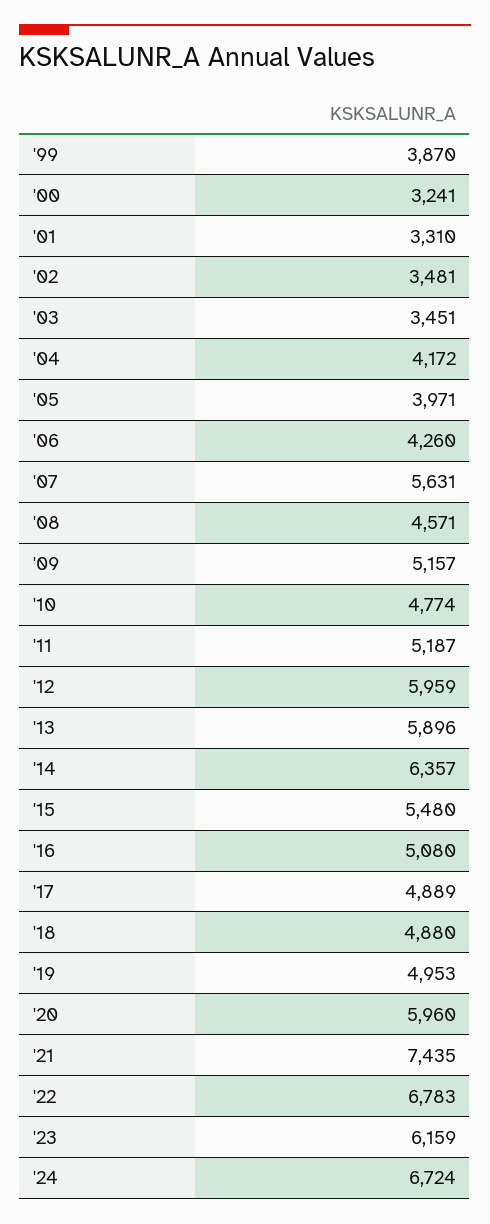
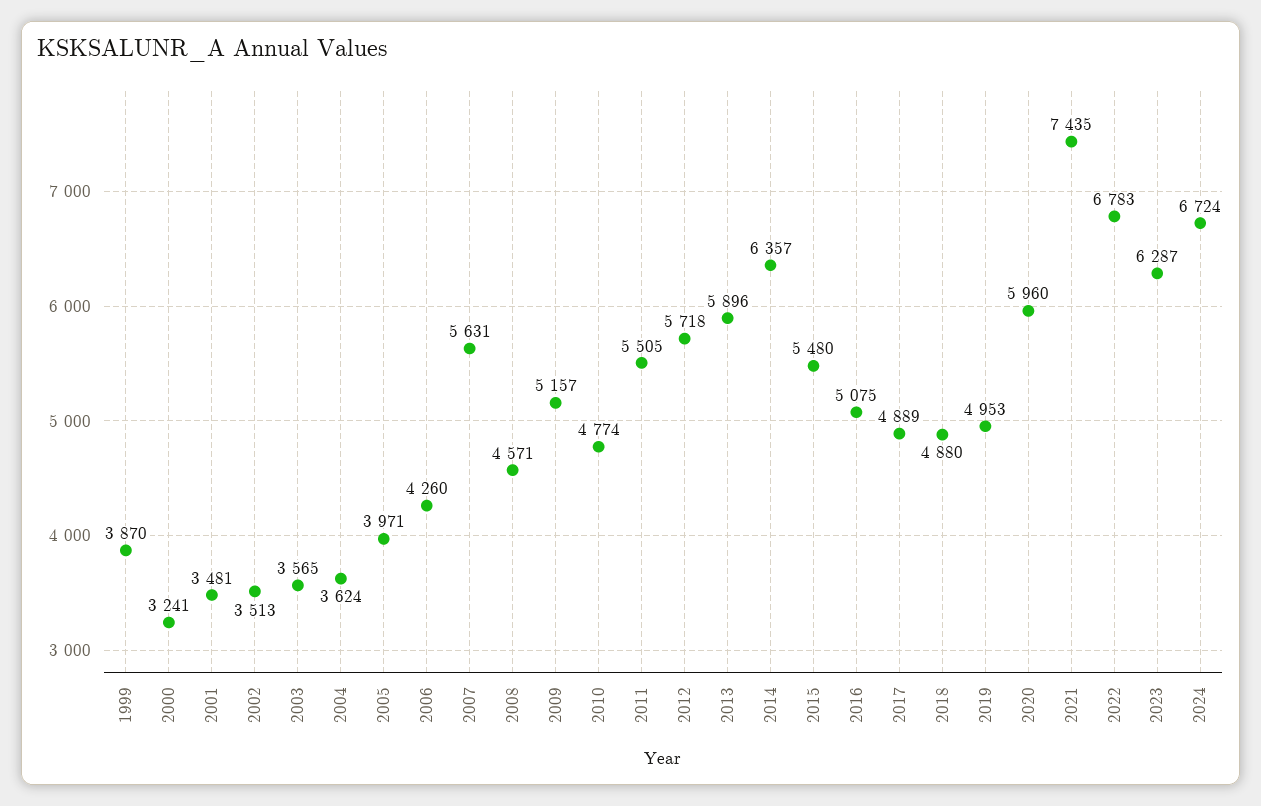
  {
    "'99": 3870,
    "'00": 3241,
-   "'01": 3310,
+   "'01": 3481,
-   "'02": 3481,
+   "'02": 3513,
-   "'03": 3451,
+   "'03": 3565,
-   "'04": 4172,
+   "'04": 3624,
    "'05": 3971,
    "'06": 4260,
    "'07": 5631,
    "'08": 4571,
    "'09": 5157,
    "'10": 4774,
-   "'11": 5187,
+   "'11": 5505,
-   "'12": 5959,
+   "'12": 5718,
    "'13": 5896,
    "'14": 6357,
    "'15": 5480,
-   "'16": 5080,
+   "'16": 5075,
    "'17": 4889,
    "'18": 4880,
    "'19": 4953,
    "'20": 5960,
    "'21": 7435,
    "'22": 6783,
-   "'23": 6159,
+   "'23": 6287,
    "'24": 6724
  }

